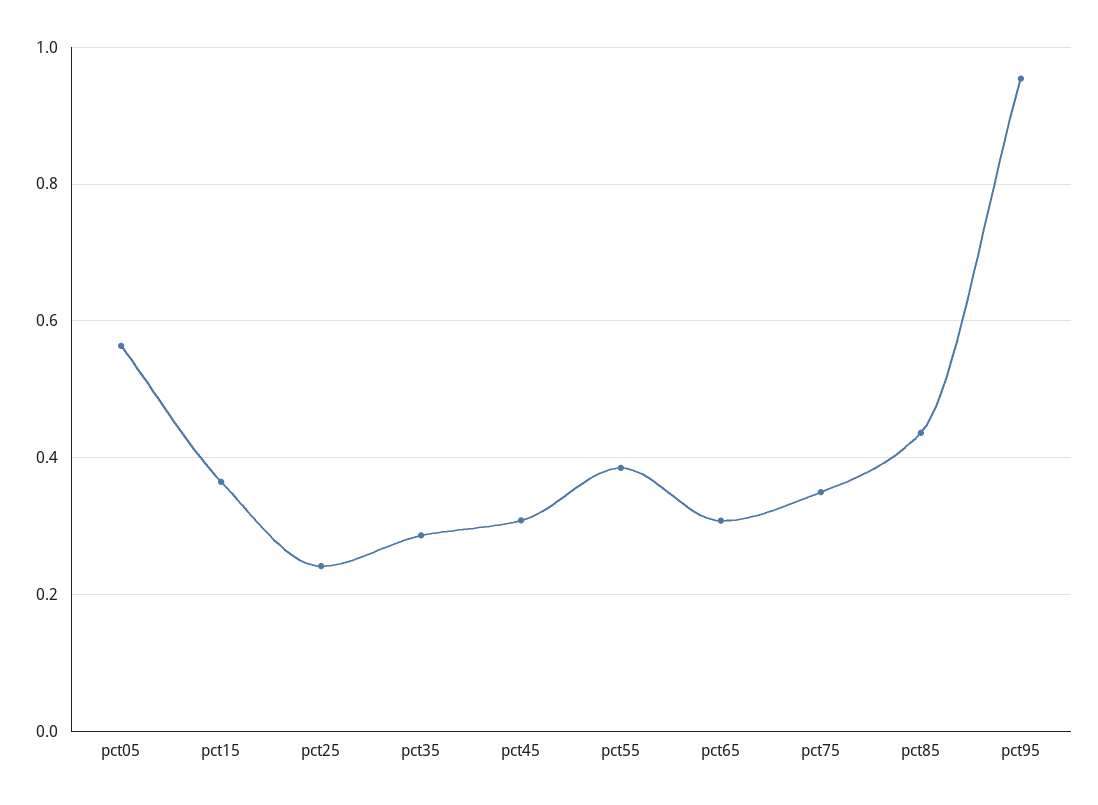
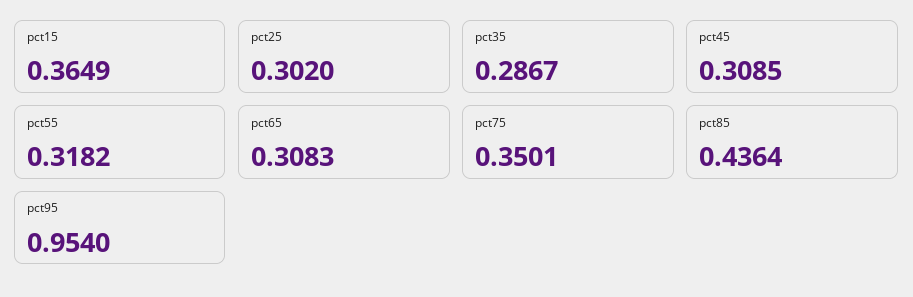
  {
-   "pct05": 0.56,
    "pct15": 0.3649,
-   "pct25": 0.24,
+   "pct25": 0.302,
    "pct35": 0.2867,
    "pct45": 0.3085,
-   "pct55": 0.38,
+   "pct55": 0.3182,
    "pct65": 0.3083,
    "pct75": 0.3501,
    "pct85": 0.4364,
    "pct95": 0.954
  }

